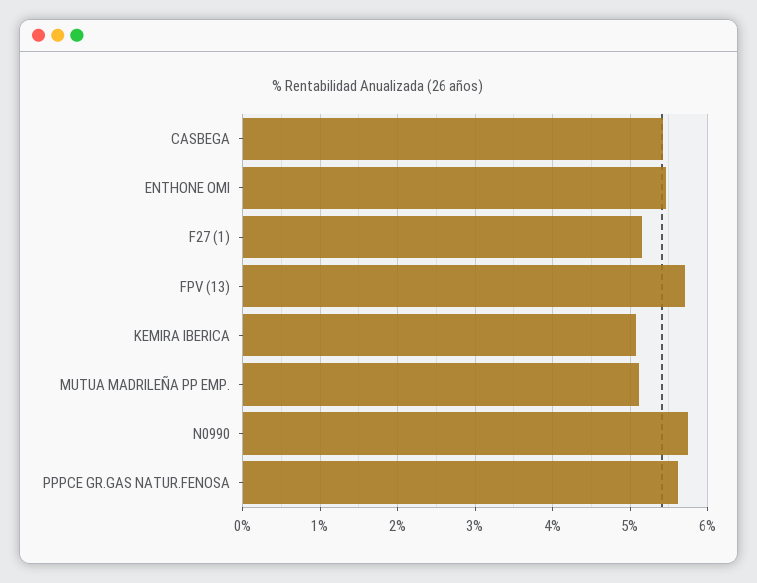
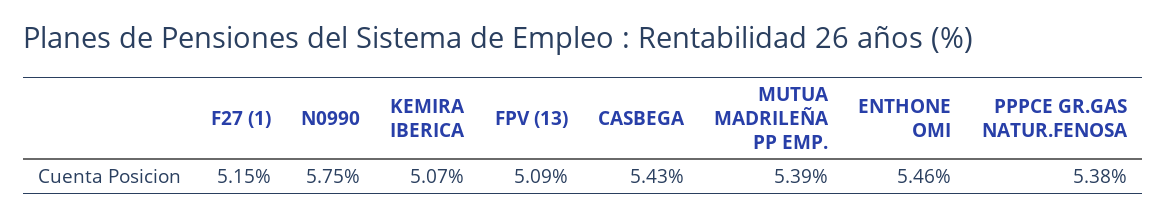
  {
    "CASBEGA": 5.43,
    "ENTHONE OMI": 5.46,
    "F27 (1)": 5.15,
-   "FPV (13)": 5.7,
+   "FPV (13)": 5.09,
    "KEMIRA IBERICA": 5.07,
-   "MUTUA MADRILEÑA PP EMP.": 5.1,
+   "MUTUA MADRILEÑA PP EMP.": 5.39,
    "N0990": 5.75,
-   "PPPCE GR.GAS NATUR.FENOSA": 5.6
+   "PPPCE GR.GAS NATUR.FENOSA": 5.38
  }

